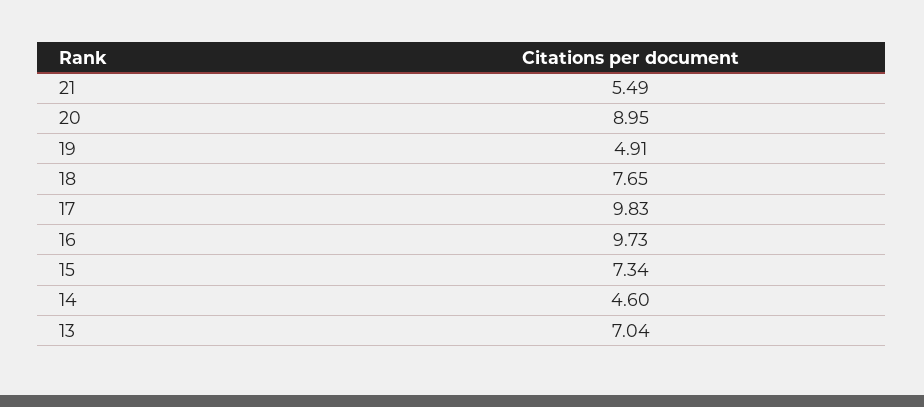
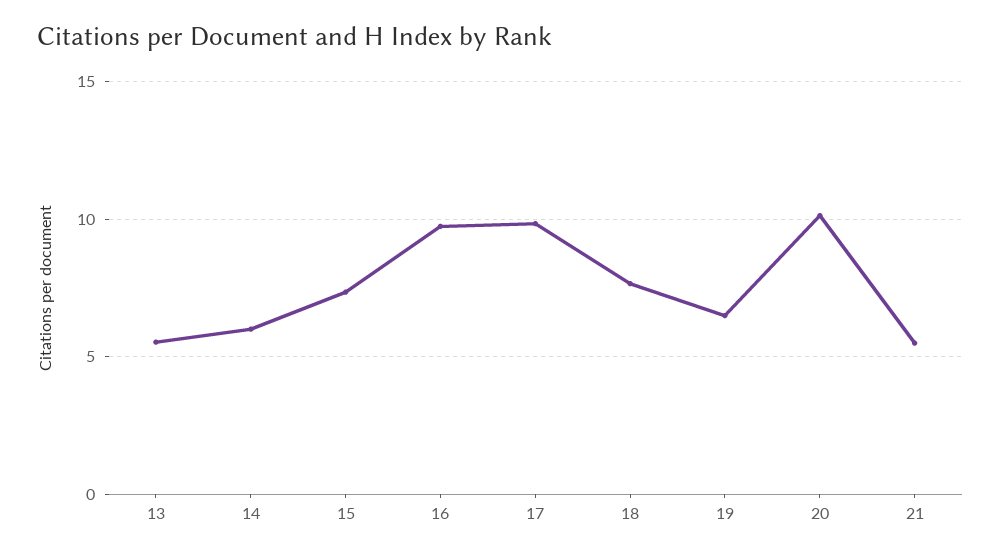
  {
    "21": 5.49,
-   "20": 8.95,
+   "20": 10,
-   "19": 4.91,
+   "19": 6.5,
    "18": 7.65,
    "17": 9.83,
    "16": 9.73,
    "15": 7.34,
-   "14": 4.6,
+   "14": 6,
-   "13": 7.04
+   "13": 5.5
  }

